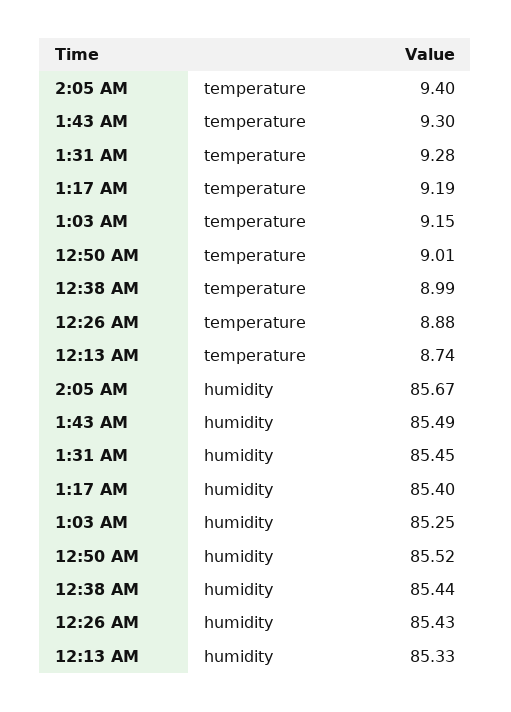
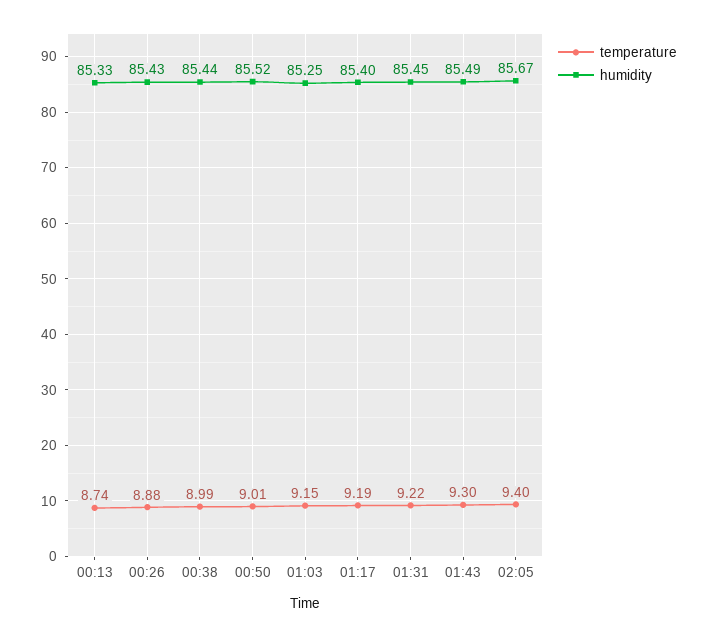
  {
    "temperature": {
      "2:05 AM": 9.4,
      "1:43 AM": 9.3,
-     "1:31 AM": 9.28,
+     "1:31 AM": 9.22,
      "1:17 AM": 9.19,
      "1:03 AM": 9.15,
      "12:50 AM": 9.01,
      "12:38 AM": 8.99,
      "12:26 AM": 8.88,
      "12:13 AM": 8.74
    },
    "humidity": {
      "2:05 AM": 85.67,
      "1:43 AM": 85.49,
      "1:31 AM": 85.45,
      "1:17 AM": 85.4,
      "1:03 AM": 85.25,
      "12:50 AM": 85.52,
      "12:38 AM": 85.44,
      "12:26 AM": 85.43,
      "12:13 AM": 85.33
    }
  }

